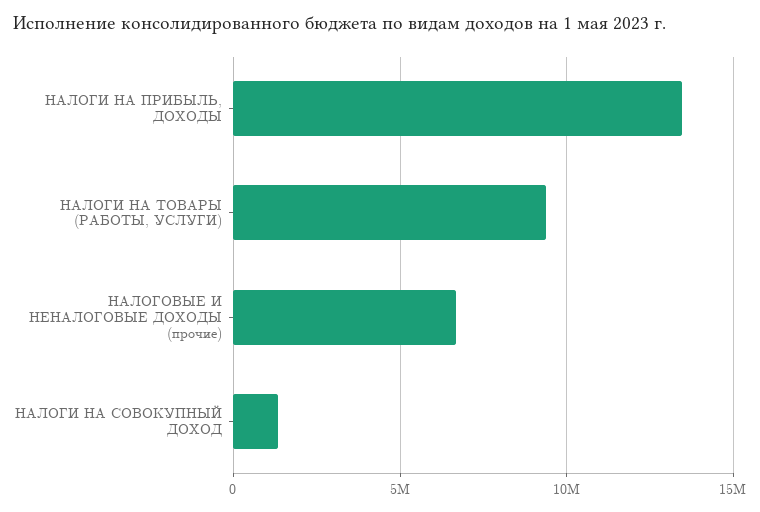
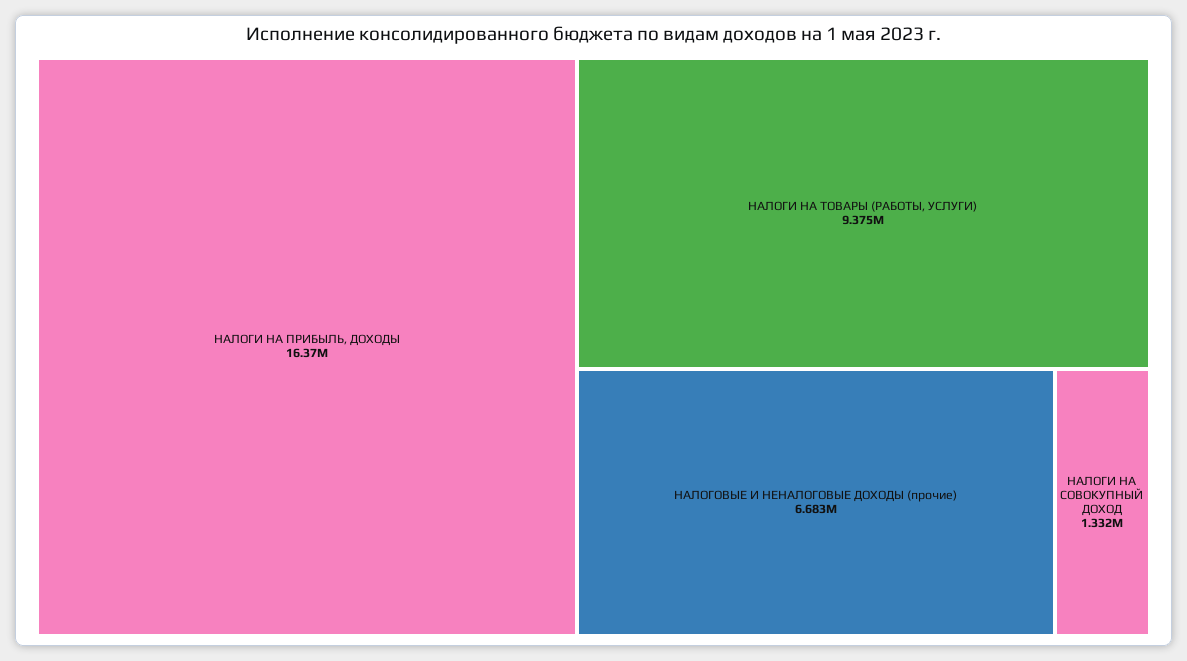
  {
-   "НАЛОГИ НА ПРИБЫЛЬ, ДОХОДЫ": 13500000,
+   "НАЛОГИ НА ПРИБЫЛЬ, ДОХОДЫ": 16370000,
    "НАЛОГИ НА ТОВАРЫ (РАБОТЫ, УСЛУГИ)": 9375000,
    "НАЛОГОВЫЕ И НЕНАЛОГОВЫЕ ДОХОДЫ (прочие)": 6683000,
    "НАЛОГИ НА СОВОКУПНЫЙ ДОХОД": 1332000
  }

